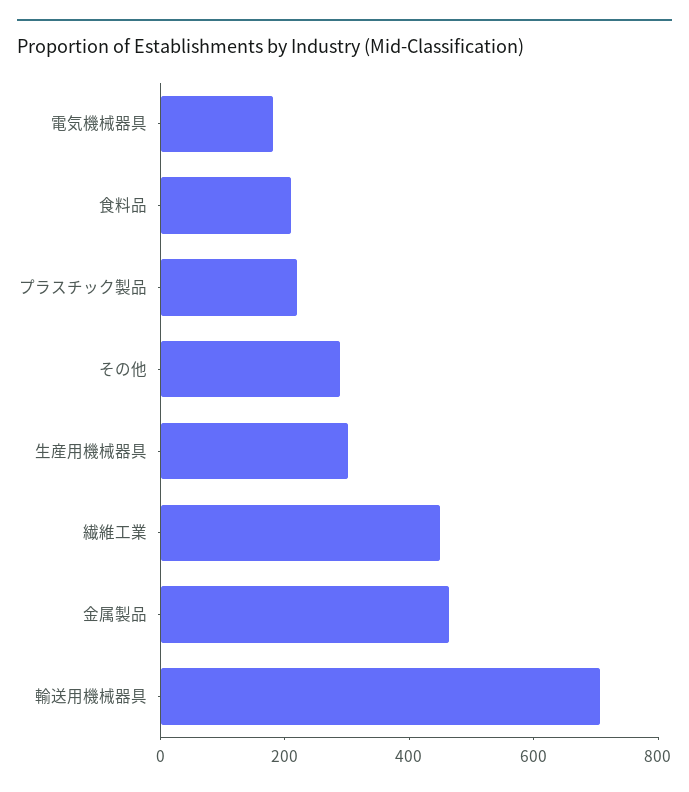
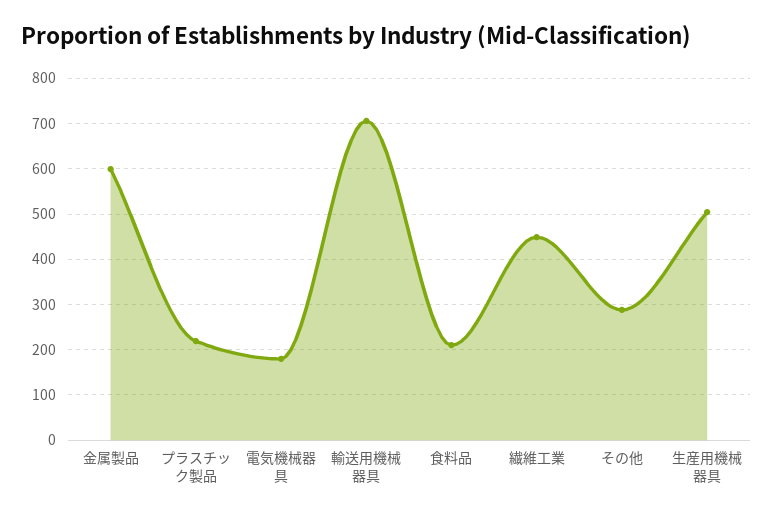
  {
    "電気機械器具": 180,
    "食料品": 220,
    "プラスチック製品": 220,
    "その他": 280,
-   "生産用機械器具": 300,
+   "生産用機械器具": 500,
    "繊維工業": 440,
-   "金属製品": 450,
+   "金属製品": 600,
    "輸送用機械器具": 700
  }

